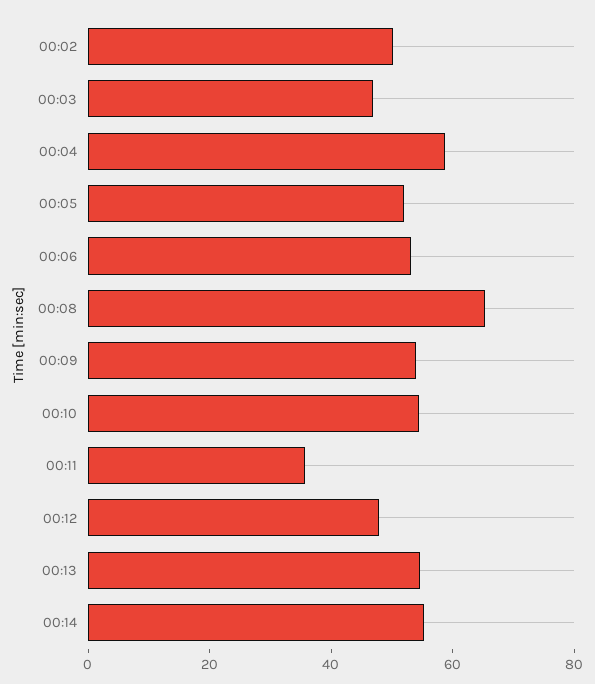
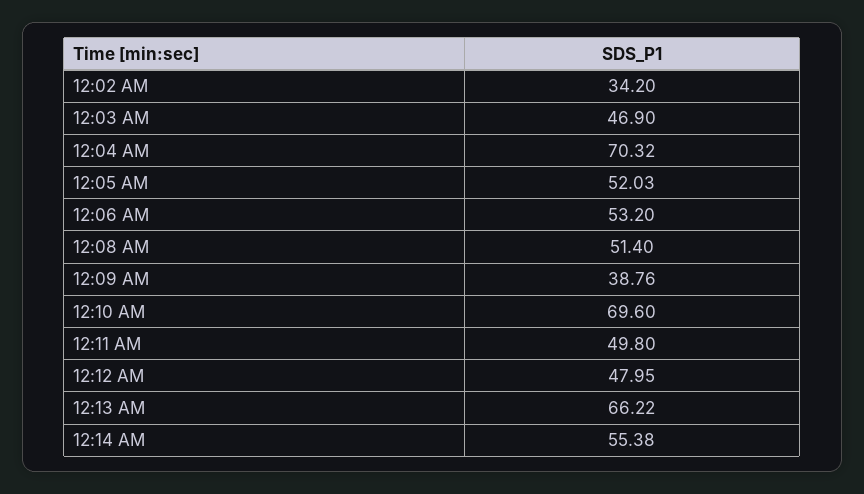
  {
-   "00:02": 50,
+   "00:02": 34.2,
    "00:03": 46.9,
-   "00:04": 60,
+   "00:04": 70.32,
    "00:05": 52.03,
    "00:06": 53.2,
-   "00:08": 65,
+   "00:08": 51.4,
-   "00:09": 55,
+   "00:09": 38.76,
-   "00:10": 55,
+   "00:10": 69.6,
-   "00:11": 35,
+   "00:11": 49.8,
    "00:12": 47.95,
-   "00:13": 55,
+   "00:13": 66.22,
    "00:14": 55.38
  }

